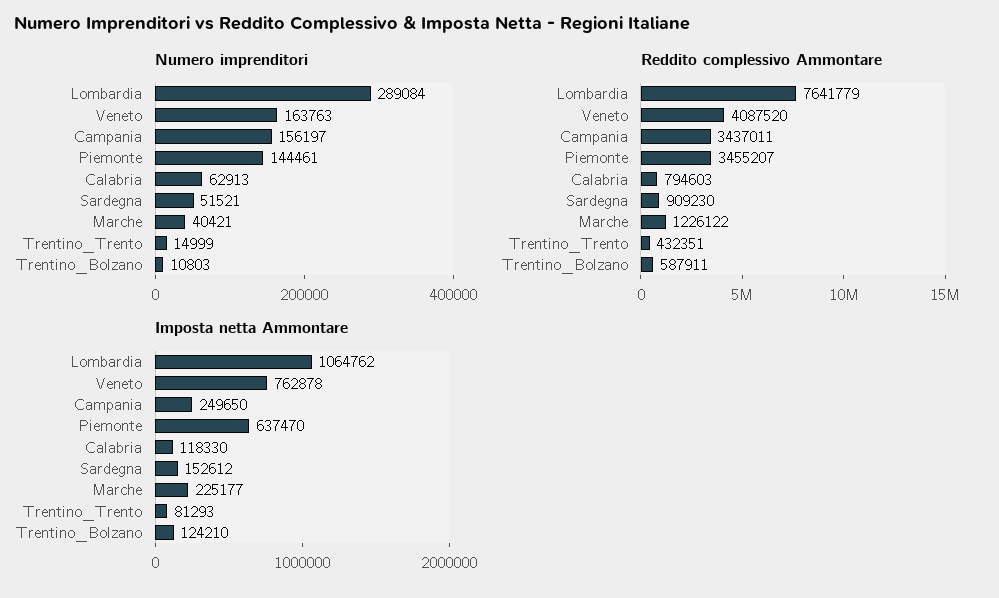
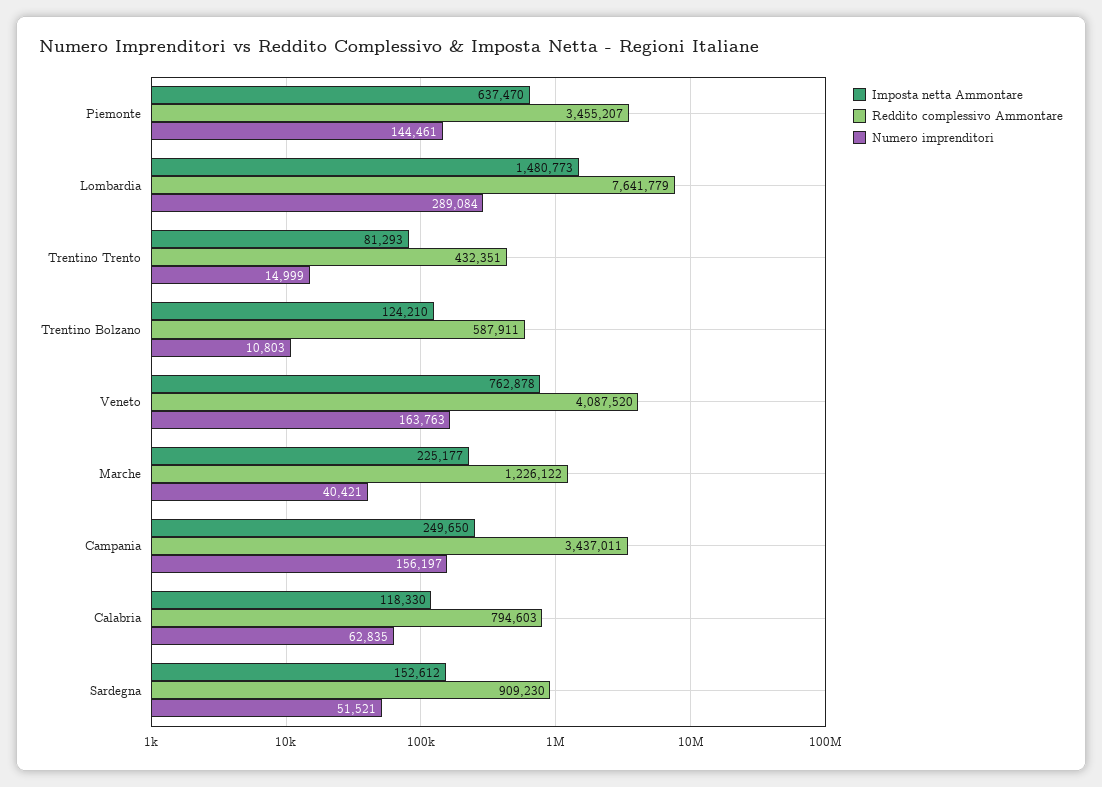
  {
    "Numero imprenditori": {
      "Lombardia": 289084,
      "Veneto": 163763,
      "Campania": 156197,
      "Piemonte": 144461,
-     "Calabria": 62913,
+     "Calabria": 62835,
      "Sardegna": 51521,
      "Marche": 40421,
      "Trentino_Trento": 14999,
      "Trentino_Bolzano": 10803
    },
    "Reddito complessivo Ammontare": {
      "Lombardia": 7641779,
      "Veneto": 4087520,
      "Campania": 3437011,
      "Piemonte": 3455207,
      "Calabria": 794603,
      "Sardegna": 909230,
      "Marche": 1226122,
      "Trentino_Trento": 432351,
      "Trentino_Bolzano": 587911
    },
    "Imposta netta Ammontare": {
-     "Lombardia": 1064762,
+     "Lombardia": 1480773,
      "Veneto": 762878,
      "Campania": 249650,
      "Piemonte": 637470,
      "Calabria": 118330,
      "Sardegna": 152612,
      "Marche": 225177,
      "Trentino_Trento": 81293,
      "Trentino_Bolzano": 124210
    }
  }

